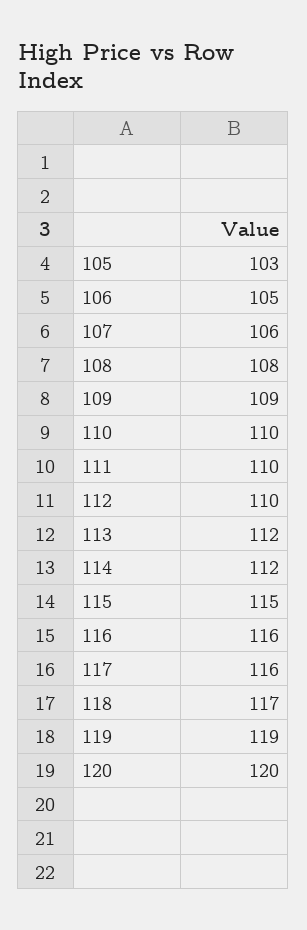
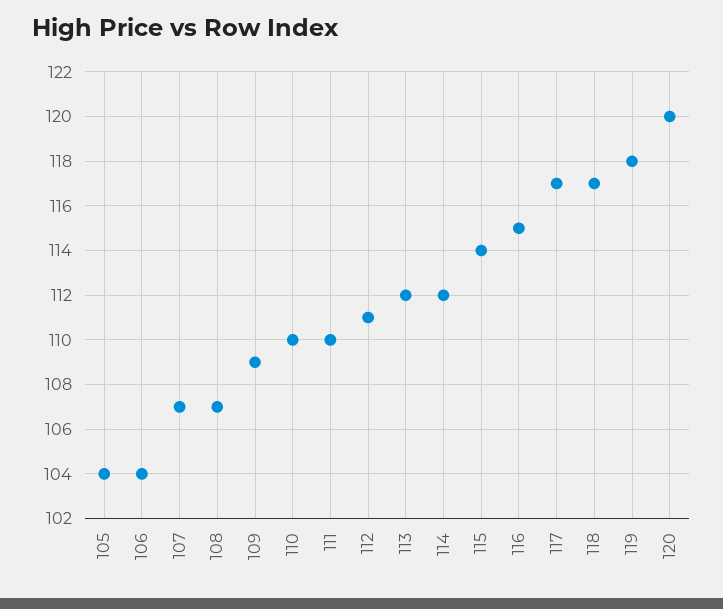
  {
-   "105": 103,
+   "105": 104,
-   "106": 105,
+   "106": 104,
-   "107": 106,
+   "107": 107,
-   "108": 108,
+   "108": 107,
    "109": 109,
    "110": 110,
    "111": 110,
-   "112": 110,
+   "112": 111,
    "113": 112,
    "114": 112,
-   "115": 115,
+   "115": 114,
-   "116": 116,
+   "116": 115,
-   "117": 116,
+   "117": 117,
    "118": 117,
-   "119": 119,
+   "119": 118,
    "120": 120
  }

